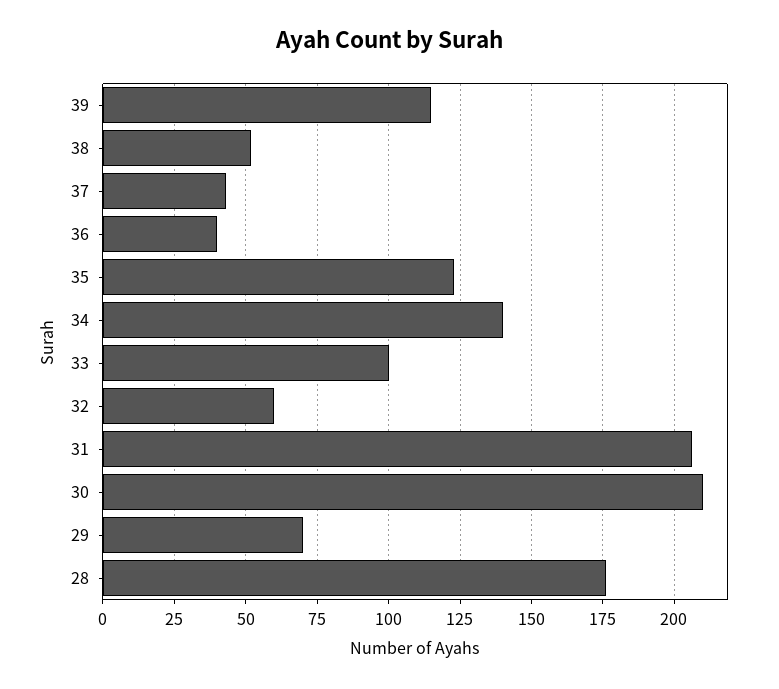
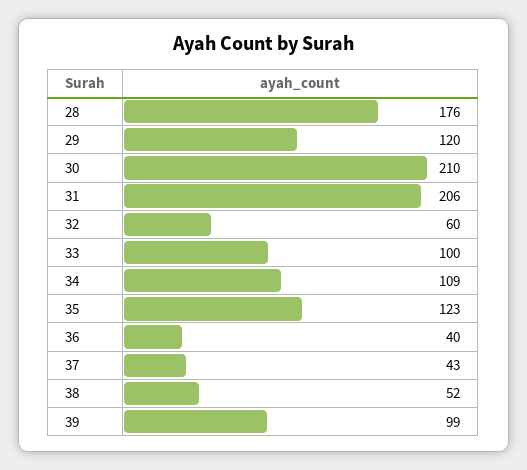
  {
-   "39": 115,
+   "39": 99,
    "38": 52,
    "37": 43,
    "36": 40,
    "35": 123,
-   "34": 140,
+   "34": 109,
    "33": 100,
    "32": 60,
    "31": 206,
    "30": 210,
-   "29": 70,
+   "29": 120,
    "28": 176
  }

